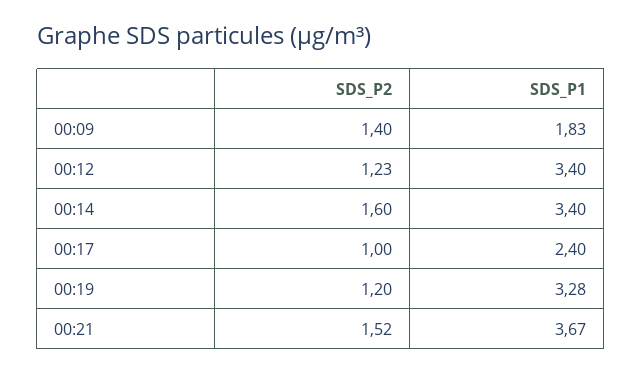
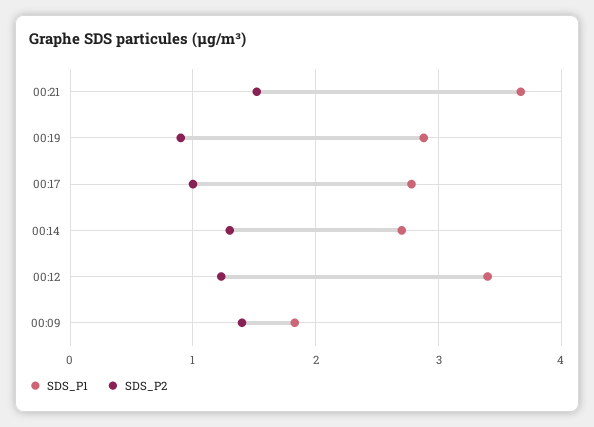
  {
    "SDS_P2": {
      "00:09": 1.4,
      "00:12": 1.23,
-     "00:14": 1.6,
+     "00:14": 1.3,
      "00:17": 1,
-     "00:19": 1.2,
+     "00:19": 0.9,
      "00:21": 1.52
    },
    "SDS_P1": {
      "00:09": 1.83,
      "00:12": 3.4,
-     "00:14": 3.4,
+     "00:14": 2.7,
-     "00:17": 2.4,
+     "00:17": 2.8,
-     "00:19": 3.28,
+     "00:19": 2.9,
      "00:21": 3.67
    }
  }

